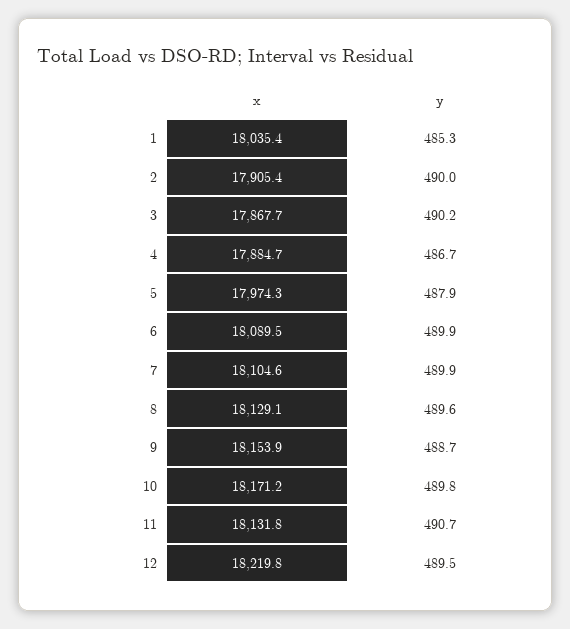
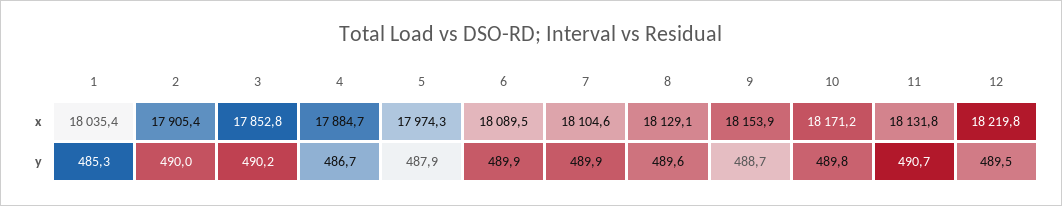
  {
    "x": {
      "1": 18035.4,
      "2": 17905.4,
-     "3": 17867.7,
+     "3": 17852.8,
      "4": 17884.7,
      "5": 17974.3,
      "6": 18089.5,
      "7": 18104.6,
      "8": 18129.1,
      "9": 18153.9,
      "10": 18171.2,
      "11": 18131.8,
      "12": 18219.8
    },
    "y": {
      "1": 485.3,
      "2": 490,
      "3": 490.2,
      "4": 486.7,
      "5": 487.9,
      "6": 489.9,
      "7": 489.9,
      "8": 489.6,
      "9": 488.7,
      "10": 489.8,
      "11": 490.7,
      "12": 489.5
    }
  }

